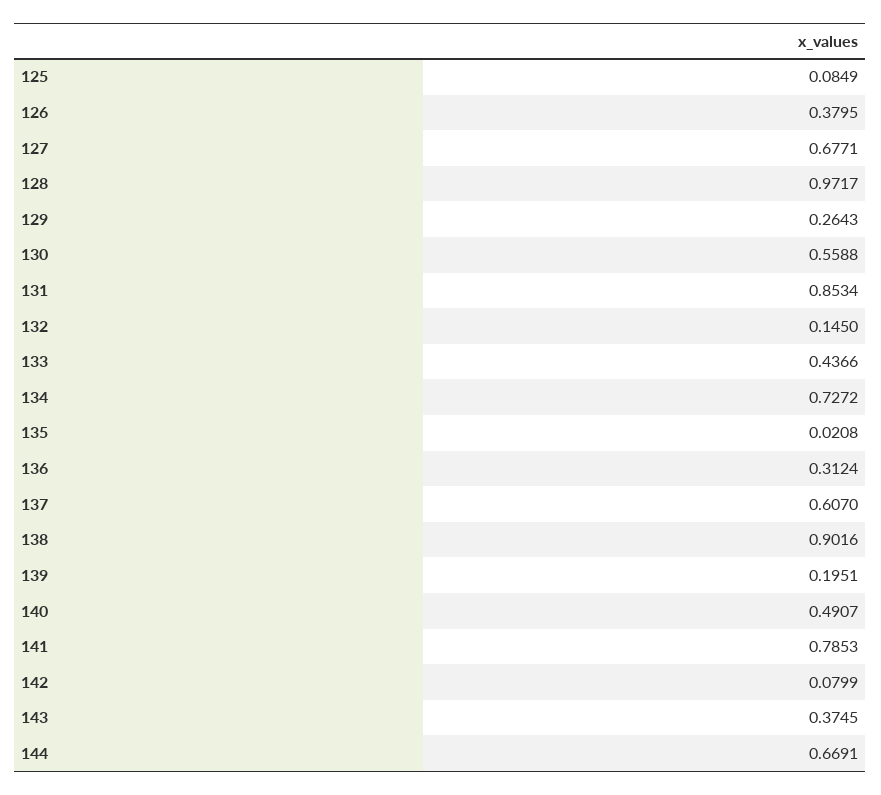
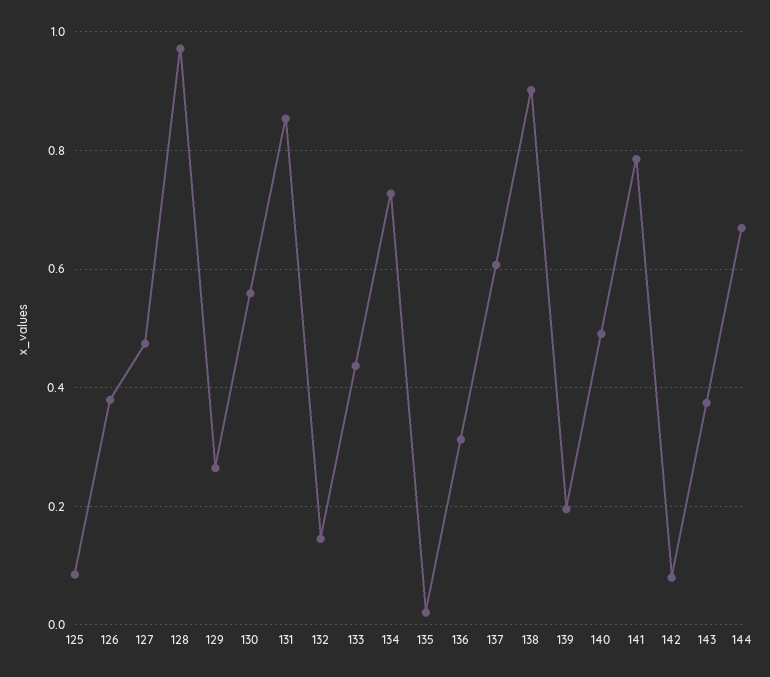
  {
    "125": 0.0849,
    "126": 0.3795,
-   "127": 0.6771,
+   "127": 0.48,
    "128": 0.9717,
    "129": 0.2643,
    "130": 0.5588,
    "131": 0.8534,
    "132": 0.145,
    "133": 0.4366,
    "134": 0.7272,
    "135": 0.0208,
    "136": 0.3124,
    "137": 0.607,
    "138": 0.9016,
    "139": 0.1951,
    "140": 0.4907,
    "141": 0.7853,
    "142": 0.0799,
    "143": 0.3745,
    "144": 0.6691
  }

